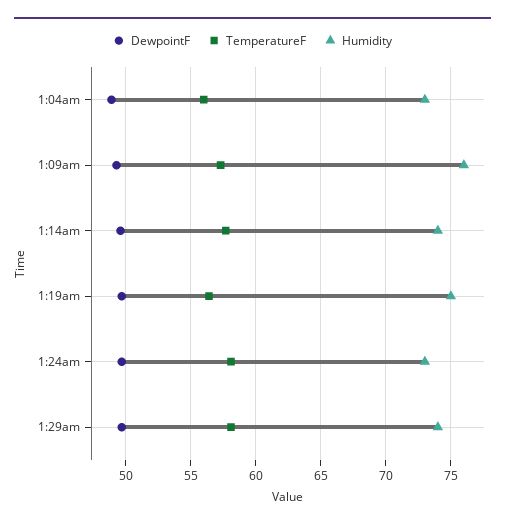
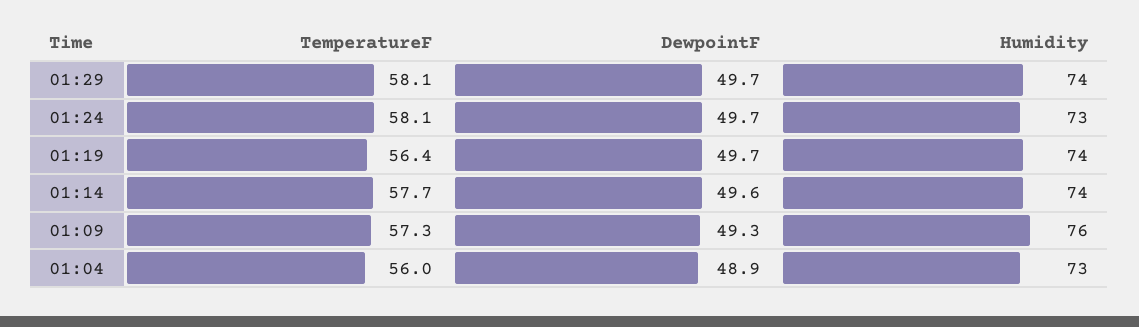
  {
    "DewpointF": {
      "1:04am": 48.9,
      "1:09am": 49.3,
      "1:14am": 49.6,
      "1:19am": 49.7,
      "1:24am": 49.7,
      "1:29am": 49.7
    },
    "TemperatureF": {
      "1:04am": 56,
      "1:09am": 57.3,
      "1:14am": 57.7,
      "1:19am": 56.4,
      "1:24am": 58.1,
      "1:29am": 58.1
    },
    "Humidity": {
      "1:04am": 73,
      "1:09am": 76,
      "1:14am": 74,
-     "1:19am": 75,
+     "1:19am": 74,
      "1:24am": 73,
      "1:29am": 74
    }
  }

